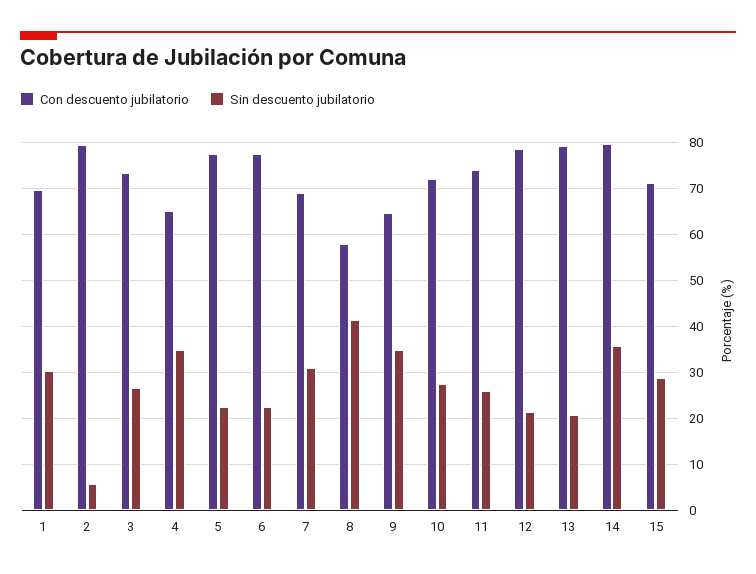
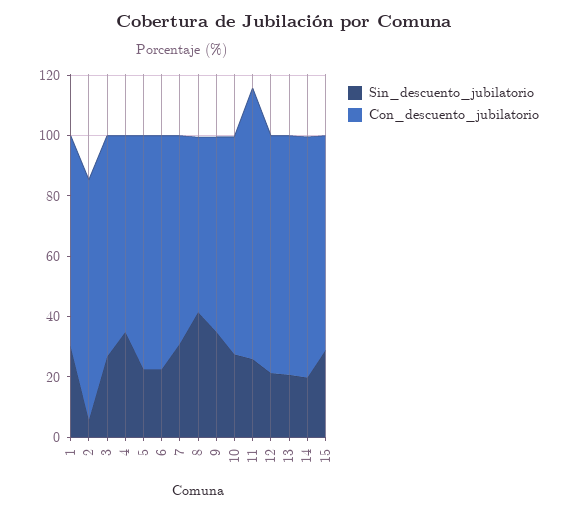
  {
    "Con descuento jubilatorio": {
      "1": 70,
      "2": 80,
      "3": 74,
      "4": 66,
      "5": 78,
      "6": 78,
      "7": 70,
      "8": 58,
      "9": 64,
      "10": 72,
-     "11": 74,
+     "11": 90,
      "12": 78,
      "13": 80,
      "14": 80,
      "15": 72
    },
    "Sin descuento jubilatorio": {
      "1": 30,
      "2": 6,
      "3": 26,
      "4": 34,
      "5": 22,
      "6": 22,
      "7": 32,
      "8": 42,
      "9": 34,
      "10": 28,
      "11": 26,
      "12": 22,
      "13": 20,
-     "14": 36,
+     "14": 20,
      "15": 28
    }
  }

